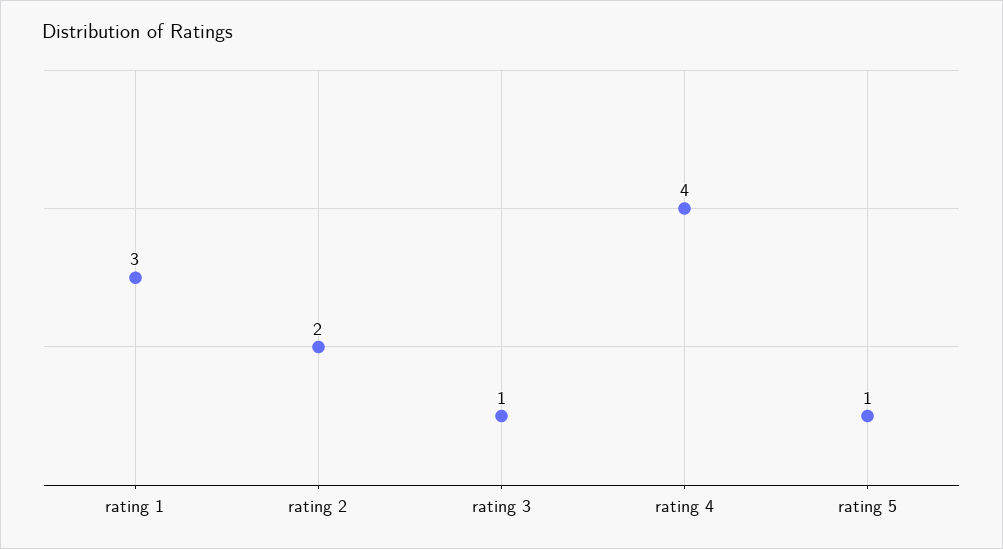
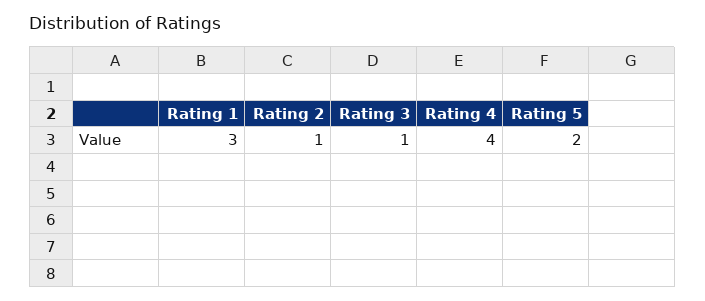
  {
    "rating 1": 3,
-   "rating 2": 2,
+   "rating 2": 1,
    "rating 3": 1,
    "rating 4": 4,
-   "rating 5": 1
+   "rating 5": 2
  }

